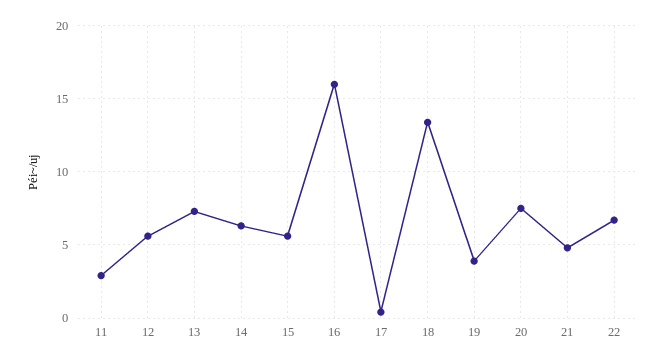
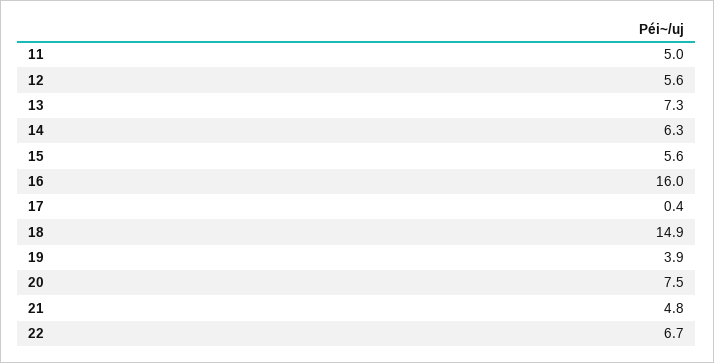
  {
-   "11": 3,
+   "11": 5,
    "12": 5.6,
    "13": 7.3,
    "14": 6.3,
    "15": 5.6,
    "16": 16,
    "17": 0.4,
-   "18": 13.5,
+   "18": 14.9,
    "19": 3.9,
    "20": 7.5,
    "21": 4.8,
    "22": 6.7
  }

